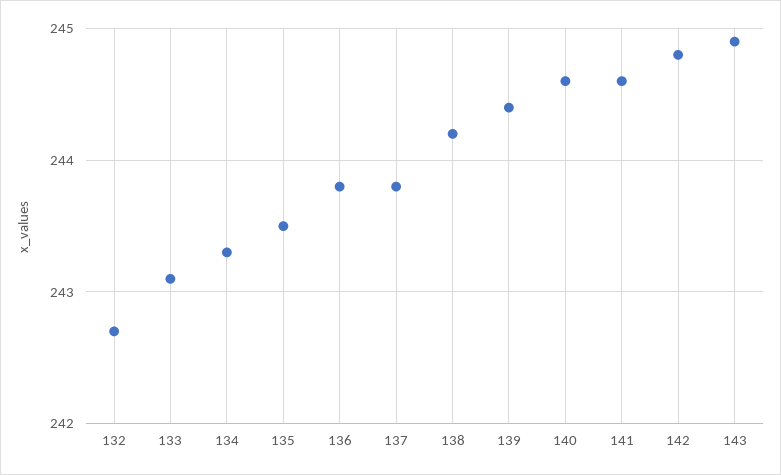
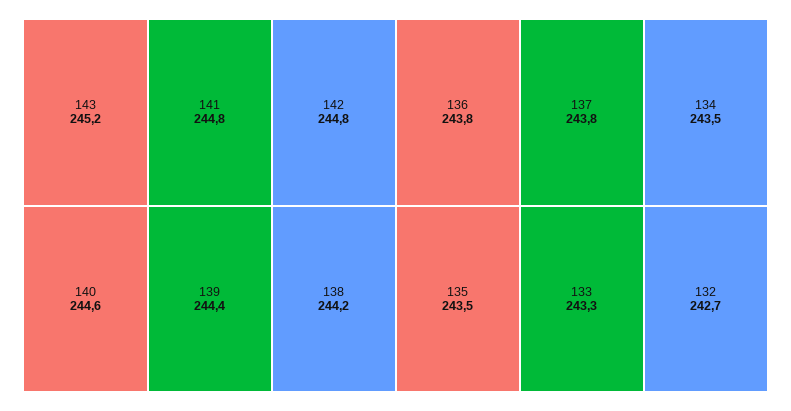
  {
    "132": 242.7,
-   "133": 243.1,
+   "133": 243.3,
-   "134": 243.3,
+   "134": 243.5,
    "135": 243.5,
    "136": 243.8,
    "137": 243.8,
    "138": 244.2,
    "139": 244.4,
    "140": 244.6,
-   "141": 244.6,
+   "141": 244.8,
    "142": 244.8,
-   "143": 244.9
+   "143": 245.2
  }

